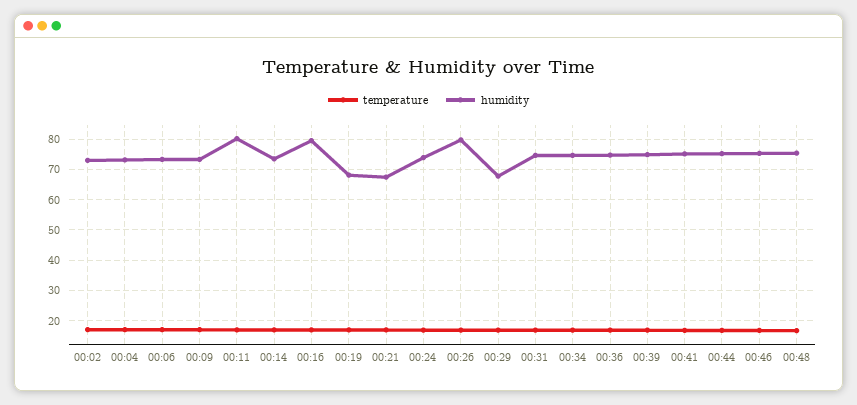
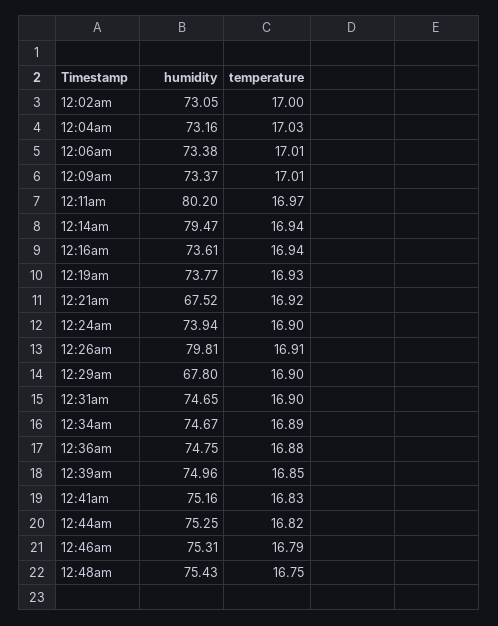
  {
    "temperature": {
      "00:02": 17,
      "00:04": 17.03,
      "00:06": 17.01,
      "00:09": 17.01,
      "00:11": 16.97,
      "00:14": 16.94,
      "00:16": 16.94,
      "00:19": 16.93,
      "00:21": 16.92,
      "00:24": 16.9,
      "00:26": 16.91,
      "00:29": 16.9,
      "00:31": 16.9,
      "00:34": 16.89,
      "00:36": 16.88,
      "00:39": 16.85,
      "00:41": 16.83,
      "00:44": 16.82,
      "00:46": 16.79,
      "00:48": 16.75
    },
    "humidity": {
      "00:02": 73.05,
      "00:04": 73.16,
      "00:06": 73.38,
      "00:09": 73.37,
      "00:11": 80.2,
-     "00:14": 74,
+     "00:14": 79.47,
-     "00:16": 80,
+     "00:16": 73.61,
-     "00:19": 68,
+     "00:19": 73.77,
      "00:21": 67.52,
      "00:24": 73.94,
      "00:26": 79.81,
      "00:29": 67.8,
      "00:31": 74.65,
      "00:34": 74.67,
      "00:36": 74.75,
      "00:39": 74.96,
      "00:41": 75.16,
      "00:44": 75.25,
      "00:46": 75.31,
      "00:48": 75.43
    }
  }

